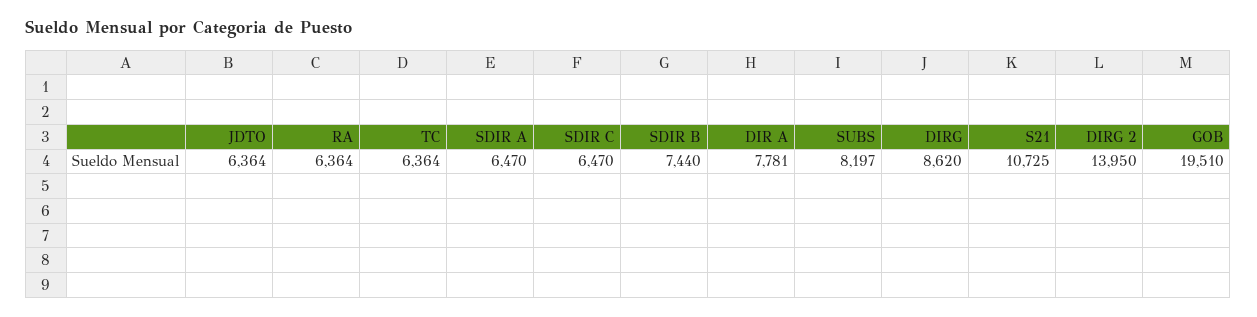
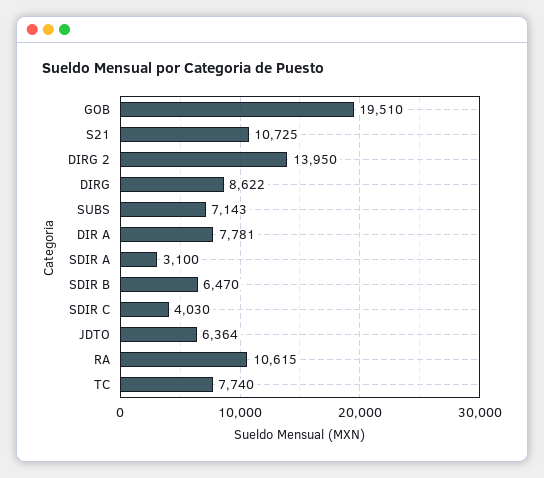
  {
    "JDTO": 6364,
-   "RA": 6364,
+   "RA": 10615,
-   "TC": 6364,
+   "TC": 7740,
-   "SDIR A": 6470,
+   "SDIR A": 3100,
-   "SDIR C": 6470,
+   "SDIR C": 4030,
-   "SDIR B": 7440,
+   "SDIR B": 6470,
    "DIR A": 7781,
-   "SUBS": 8197,
+   "SUBS": 7143,
-   "DIRG": 8620,
+   "DIRG": 8622,
    "S21": 10725,
    "DIRG 2": 13950,
    "GOB": 19510
  }

